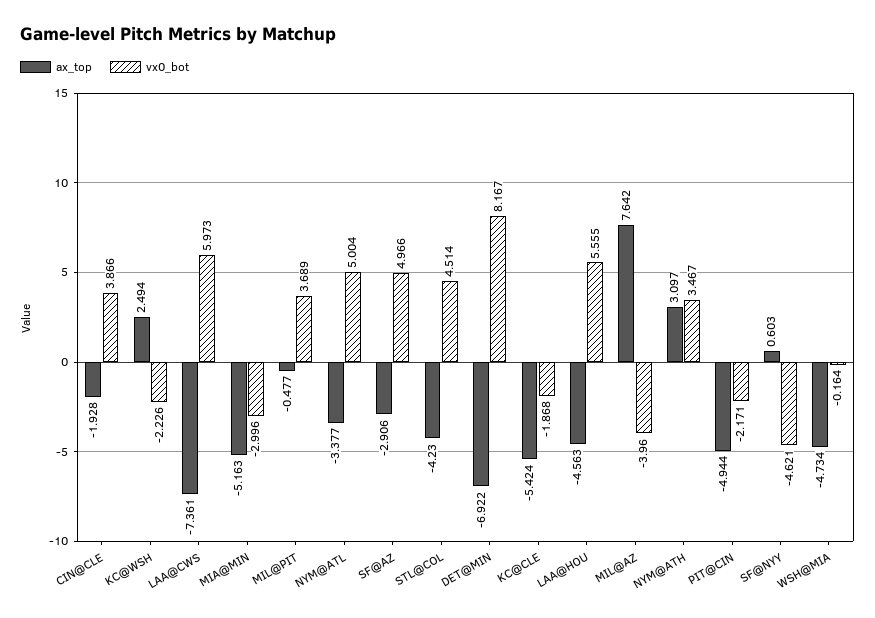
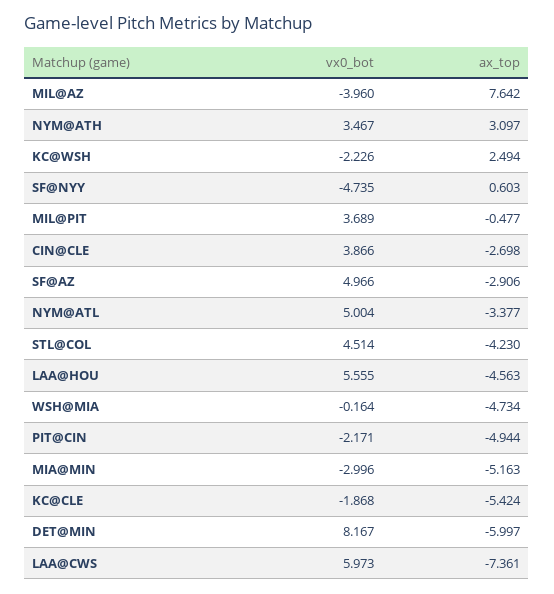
  {
    "ax_top": {
-     "CIN@CLE": -1.928,
+     "CIN@CLE": -2.698,
      "KC@WSH": 2.494,
      "LAA@CWS": -7.361,
      "MIA@MIN": -5.163,
      "MIL@PIT": -0.477,
      "NYM@ATL": -3.377,
      "SF@AZ": -2.906,
      "STL@COL": -4.23,
-     "DET@MIN": -6.922,
+     "DET@MIN": -5.997,
      "KC@CLE": -5.424,
      "LAA@HOU": -4.563,
      "MIL@AZ": 7.642,
      "NYM@ATH": 3.097,
      "PIT@CIN": -4.944,
      "SF@NYY": 0.603,
      "WSH@MIA": -4.734
    },
    "vx0_bot": {
      "CIN@CLE": 3.866,
      "KC@WSH": -2.226,
      "LAA@CWS": 5.973,
      "MIA@MIN": -2.996,
      "MIL@PIT": 3.689,
      "NYM@ATL": 5.004,
      "SF@AZ": 4.966,
      "STL@COL": 4.514,
      "DET@MIN": 8.167,
      "KC@CLE": -1.868,
      "LAA@HOU": 5.555,
      "MIL@AZ": -3.96,
      "NYM@ATH": 3.467,
      "PIT@CIN": -2.171,
-     "SF@NYY": -4.621,
+     "SF@NYY": -4.735,
      "WSH@MIA": -0.164
    }
  }

